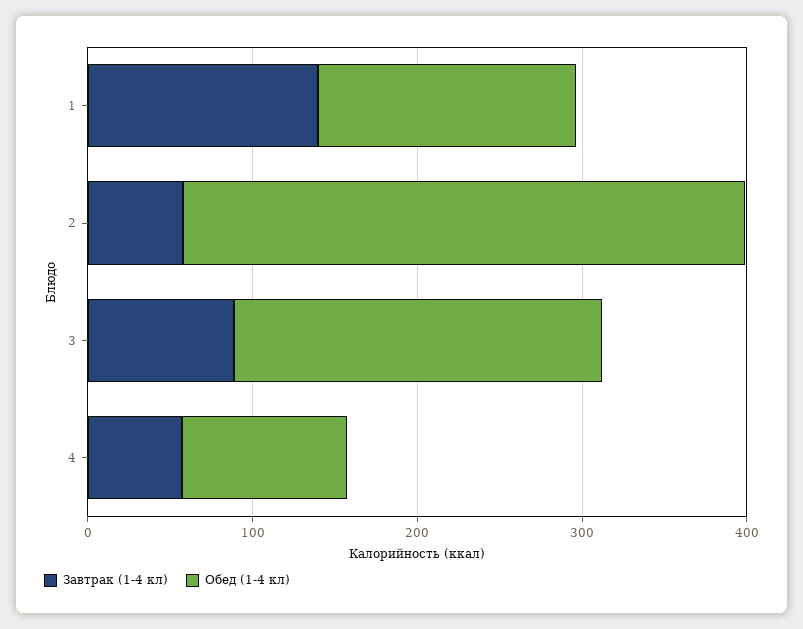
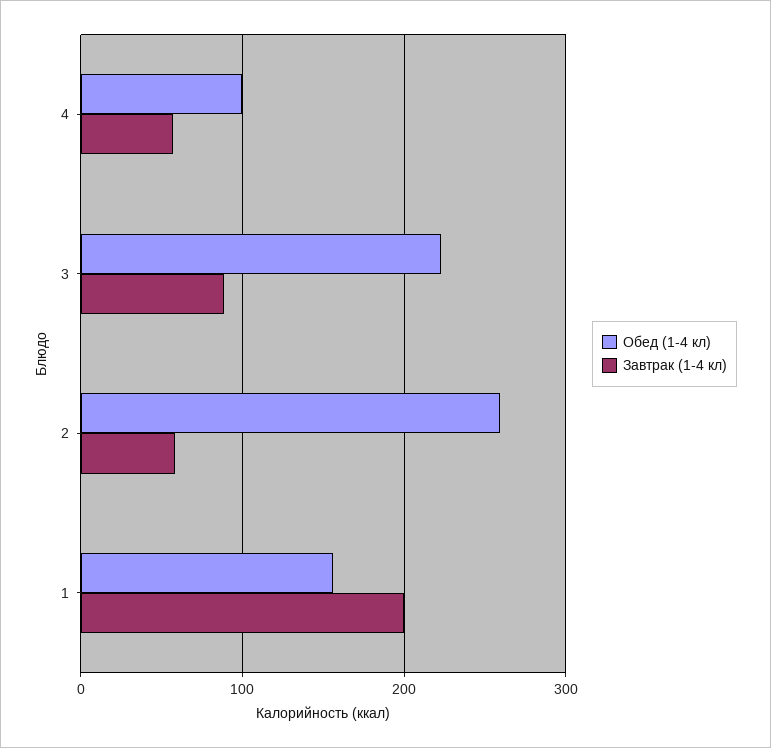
  {
    "Завтрак (1-4 кл)": {
-     "1": 140,
+     "1": 200,
      "2": 60,
      "3": 90,
      "4": 60
    },
    "Обед (1-4 кл)": {
      "1": 160,
-     "2": 340,
+     "2": 260,
      "3": 220,
      "4": 100
    }
  }

